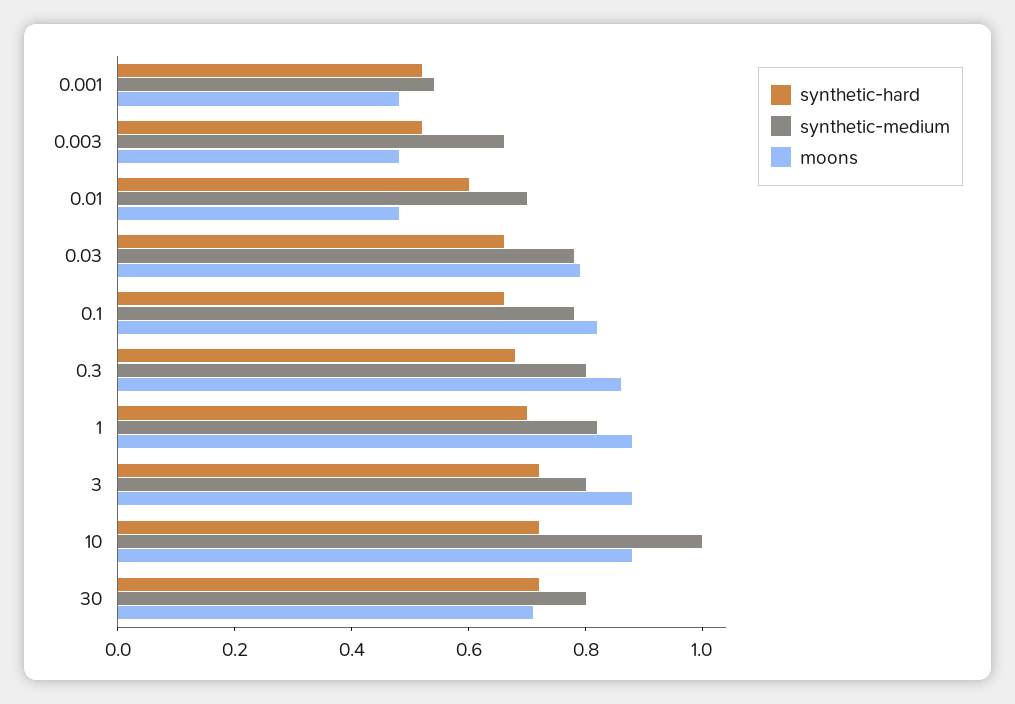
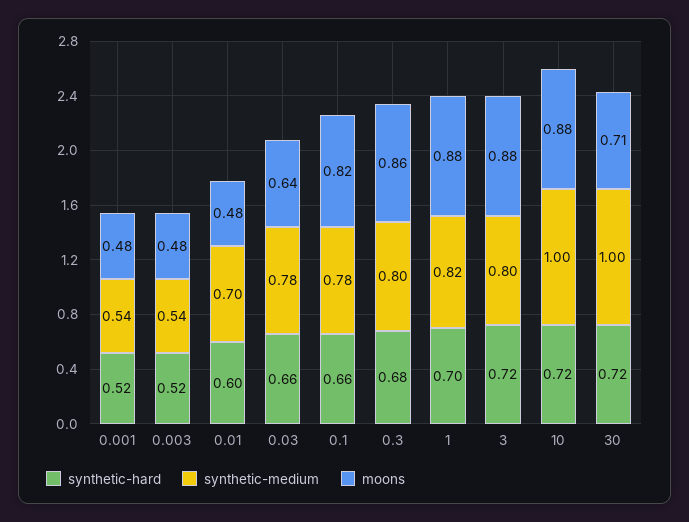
  {
    "synthetic-hard": {
      "0.001": 0.52,
      "0.003": 0.52,
      "0.01": 0.6,
      "0.03": 0.66,
      "0.1": 0.66,
      "0.3": 0.68,
      "1": 0.7,
      "3": 0.72,
      "10": 0.72,
      "30": 0.72
    },
    "synthetic-medium": {
      "0.001": 0.54,
-     "0.003": 0.65,
+     "0.003": 0.54,
      "0.01": 0.7,
      "0.03": 0.78,
      "0.1": 0.78,
      "0.3": 0.8,
      "1": 0.82,
      "3": 0.8,
      "10": 1,
-     "30": 0.8
+     "30": 1
    },
    "moons": {
      "0.001": 0.48,
      "0.003": 0.48,
      "0.01": 0.48,
-     "0.03": 0.8,
+     "0.03": 0.64,
      "0.1": 0.82,
      "0.3": 0.86,
      "1": 0.88,
      "3": 0.88,
      "10": 0.88,
      "30": 0.71
    }
  }

